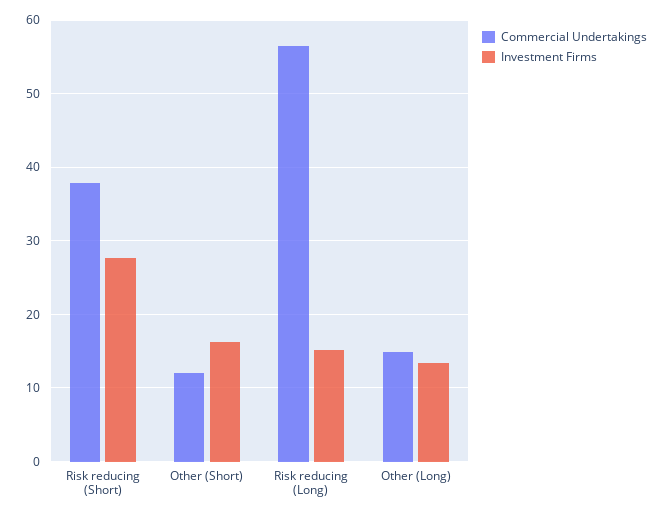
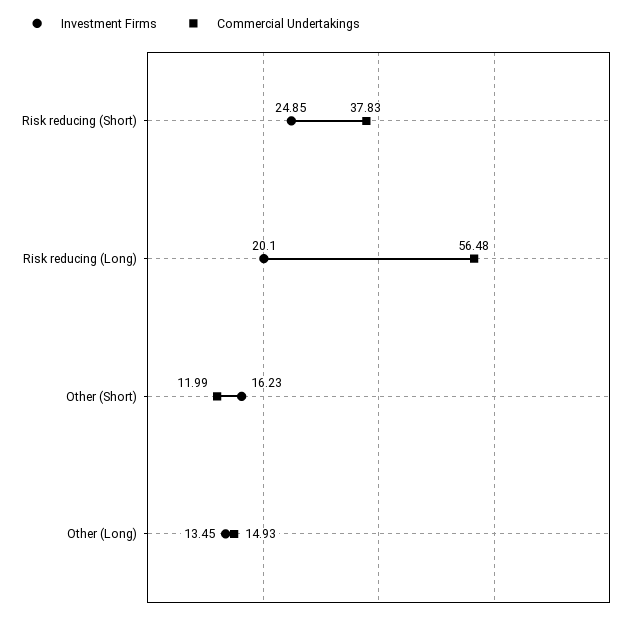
  {
    "Commercial Undertakings": {
      "Risk reducing (Short)": 37.83,
      "Other (Short)": 11.99,
      "Risk reducing (Long)": 56.48,
      "Other (Long)": 14.93
    },
    "Investment Firms": {
-     "Risk reducing (Short)": 28,
+     "Risk reducing (Short)": 24.85,
      "Other (Short)": 16.23,
-     "Risk reducing (Long)": 15,
+     "Risk reducing (Long)": 20.1,
      "Other (Long)": 13.45
    }
  }

